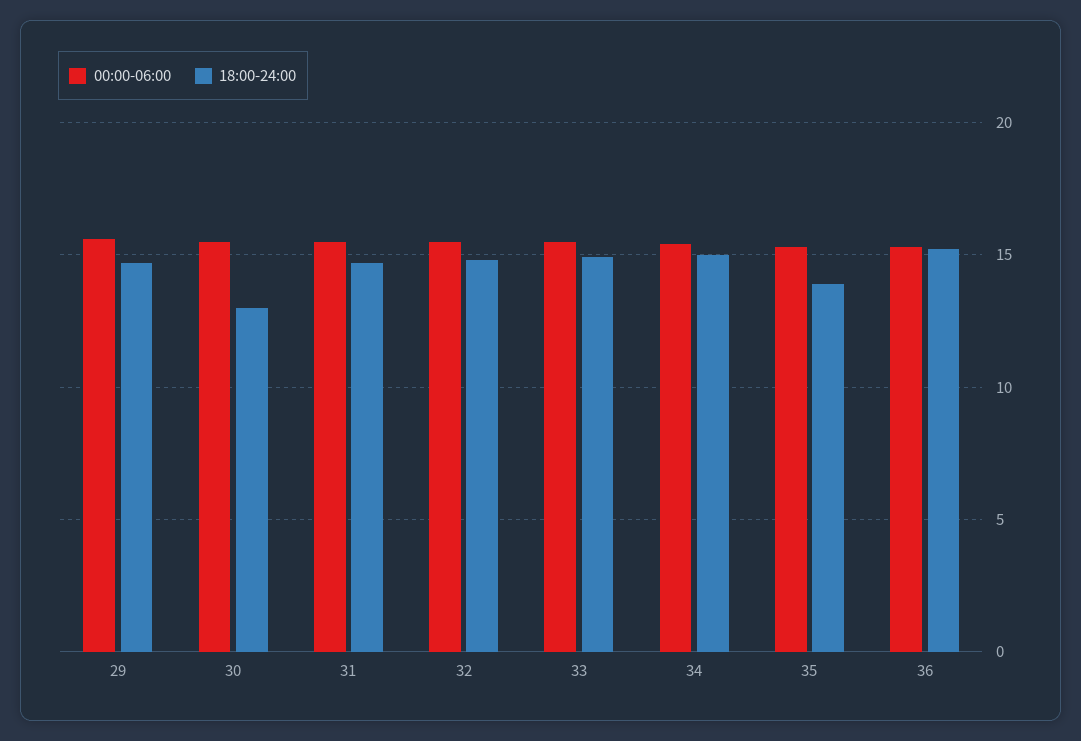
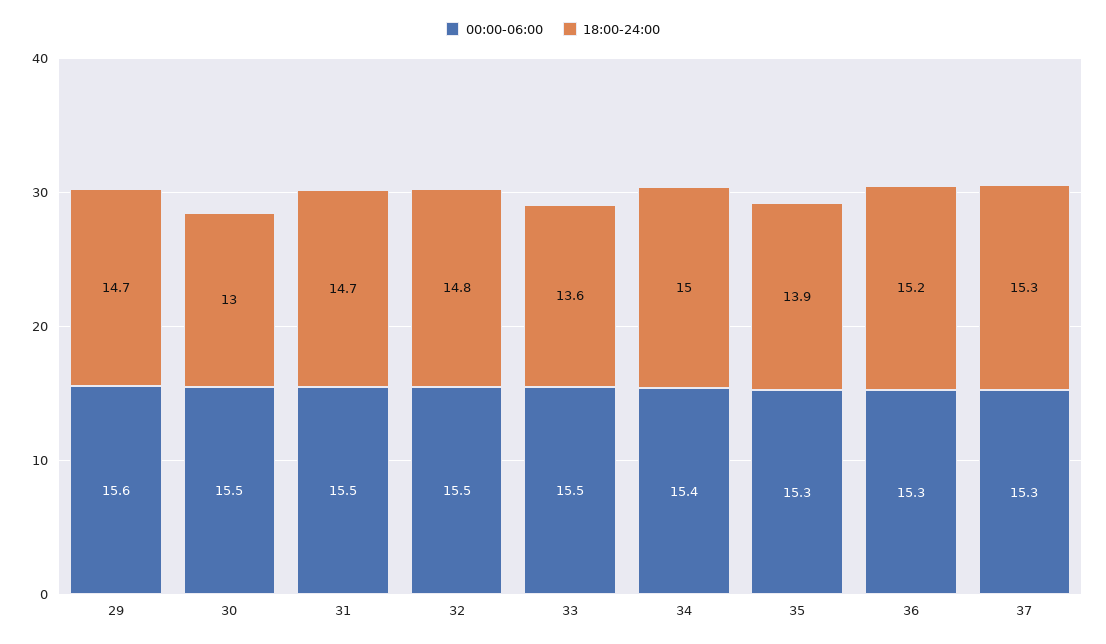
  {
    "00:00-06:00": {
      "29": 15.6,
      "30": 15.5,
      "31": 15.5,
      "32": 15.5,
      "33": 15.5,
      "34": 15.4,
      "35": 15.3,
-     "36": 15.3
+     "36": 15.3,
+     "37": 15.3
    },
    "18:00-24:00": {
      "29": 14.7,
      "30": 13,
      "31": 14.7,
      "32": 14.8,
-     "33": 15,
+     "33": 13.6,
      "34": 15,
      "35": 13.9,
-     "36": 15.2
+     "36": 15.2,
+     "37": 15.3
    }
  }

